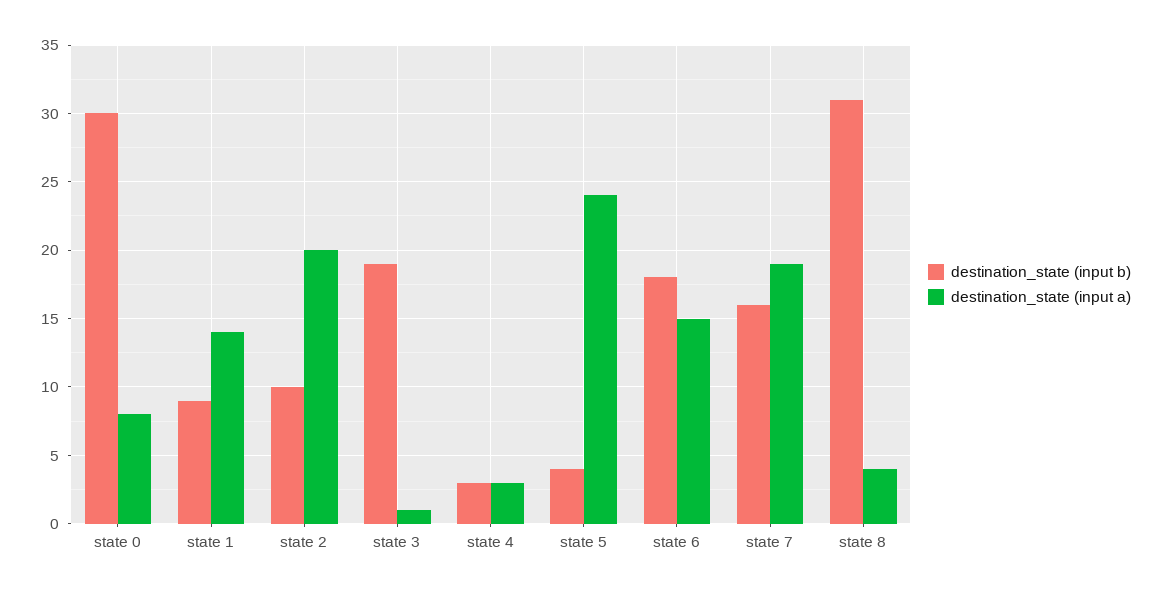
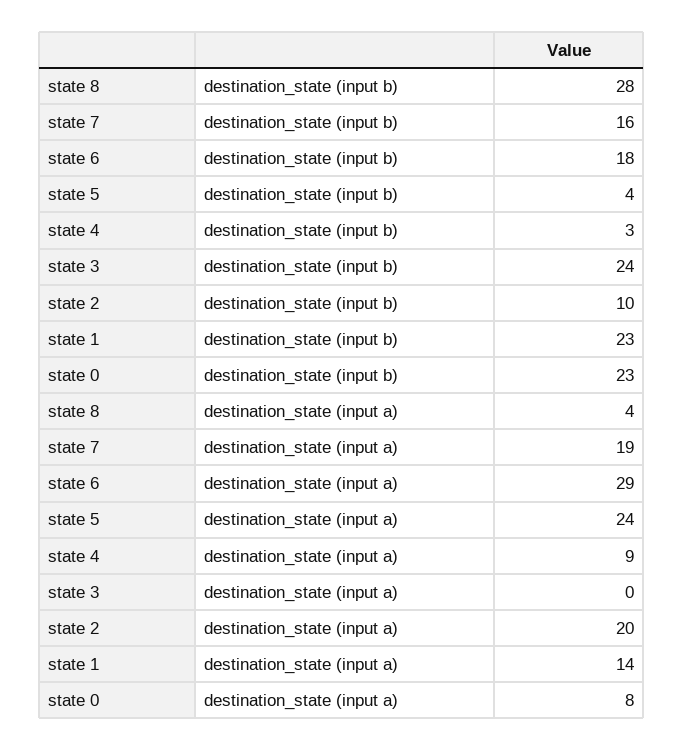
  {
    "destination_state (input b)": {
-     "state 0": 30,
+     "state 0": 23,
-     "state 1": 9,
+     "state 1": 23,
      "state 2": 10,
-     "state 3": 19,
+     "state 3": 24,
      "state 4": 3,
      "state 5": 4,
      "state 6": 18,
      "state 7": 16,
-     "state 8": 31
+     "state 8": 28
    },
    "destination_state (input a)": {
      "state 0": 8,
      "state 1": 14,
      "state 2": 20,
-     "state 3": 1,
+     "state 3": 0,
-     "state 4": 3,
+     "state 4": 9,
      "state 5": 24,
-     "state 6": 15,
+     "state 6": 29,
      "state 7": 19,
      "state 8": 4
    }
  }

